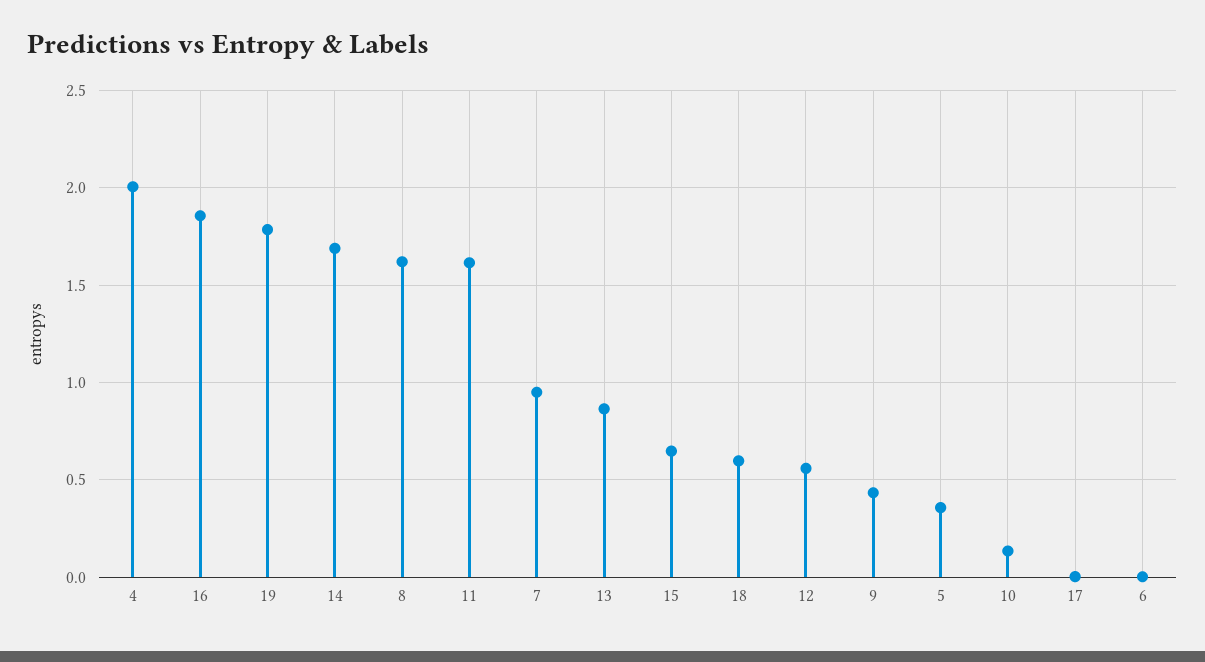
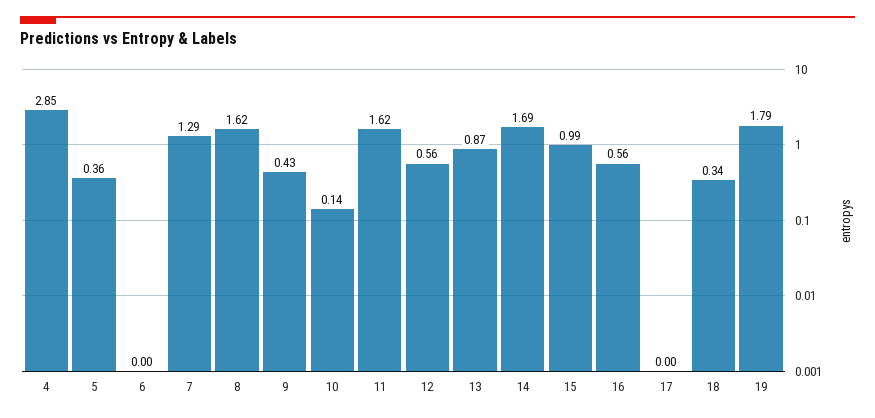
  {
-   "4": 2,
+   "4": 2.85,
-   "16": 1.85,
+   "16": 0.56,
    "19": 1.79,
    "14": 1.69,
    "8": 1.62,
    "11": 1.62,
-   "7": 0.95,
+   "7": 1.29,
    "13": 0.87,
-   "15": 0.65,
+   "15": 0.99,
-   "18": 0.6,
+   "18": 0.34,
    "12": 0.56,
    "9": 0.43,
    "5": 0.36,
    "10": 0.14,
    "17": 0,
    "6": 0
  }

